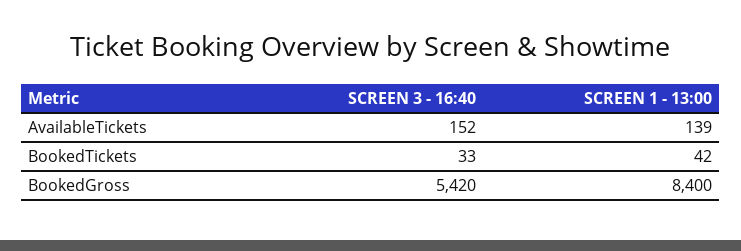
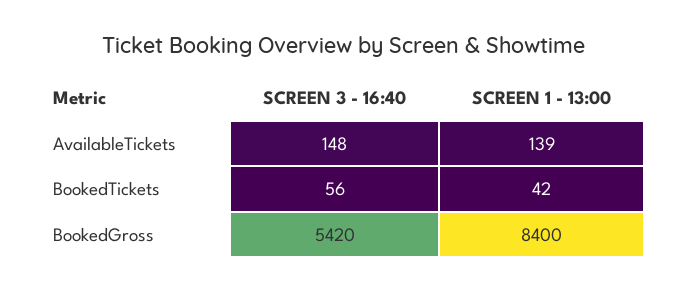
  {
    "SCREEN 3 - 16:40": {
-     "AvailableTickets": 152,
+     "AvailableTickets": 148,
-     "BookedTickets": 33,
+     "BookedTickets": 56,
      "BookedGross": 5420
    },
    "SCREEN 1 - 13:00": {
      "AvailableTickets": 139,
      "BookedTickets": 42,
      "BookedGross": 8400
    }
  }

